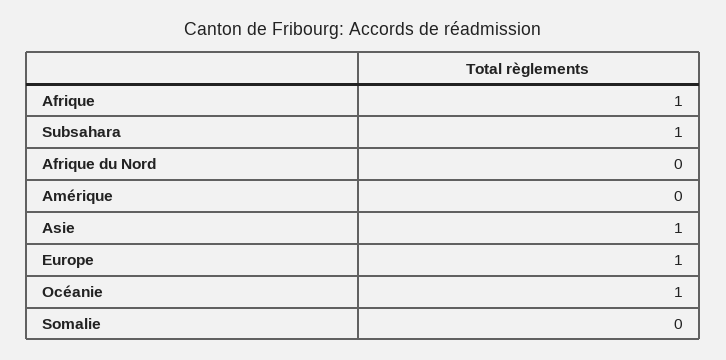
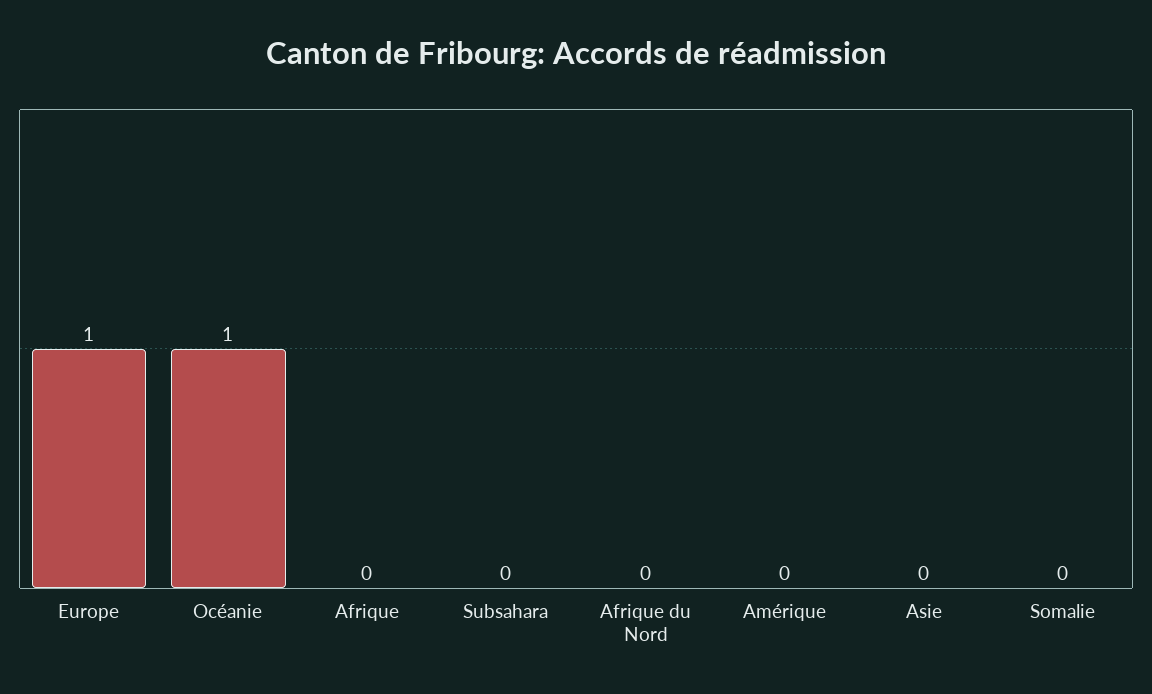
  {
-   "Afrique": 1,
+   "Afrique": 0,
-   "Subsahara": 1,
+   "Subsahara": 0,
    "Afrique du Nord": 0,
    "Amérique": 0,
-   "Asie": 1,
+   "Asie": 0,
    "Europe": 1,
    "Océanie": 1,
    "Somalie": 0
  }

